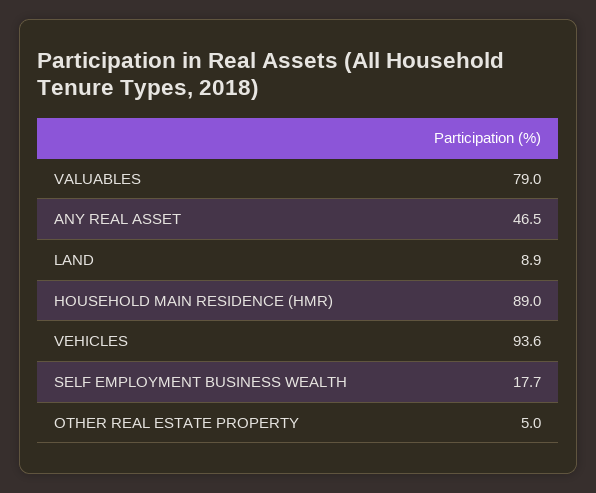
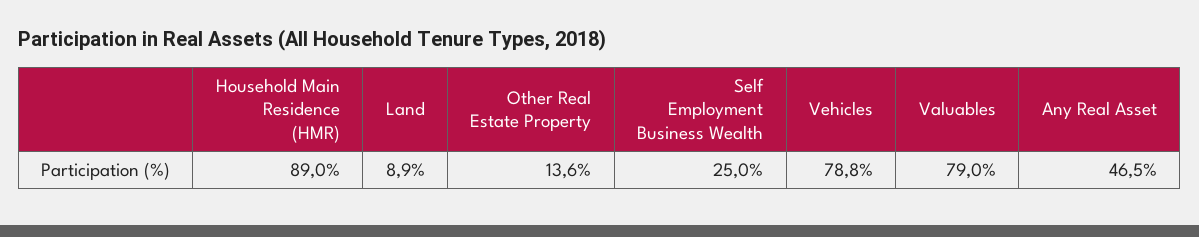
  {
    "VALUABLES": 79,
    "ANY REAL ASSET": 46.5,
    "LAND": 8.9,
    "HOUSEHOLD MAIN RESIDENCE (HMR)": 89,
-   "VEHICLES": 93.6,
+   "VEHICLES": 78.8,
-   "SELF EMPLOYMENT BUSINESS WEALTH": 17.7,
+   "SELF EMPLOYMENT BUSINESS WEALTH": 25,
-   "OTHER REAL ESTATE PROPERTY": 5
+   "OTHER REAL ESTATE PROPERTY": 13.6
  }

